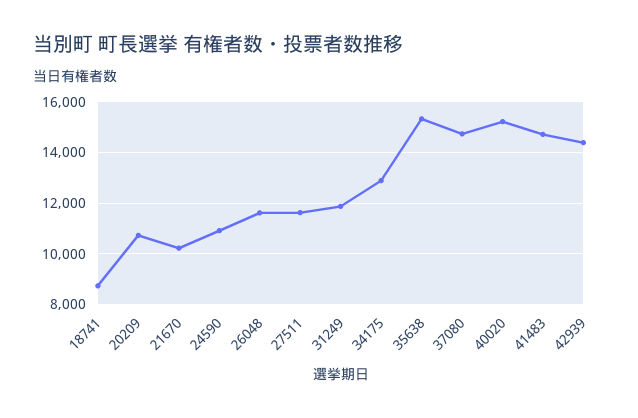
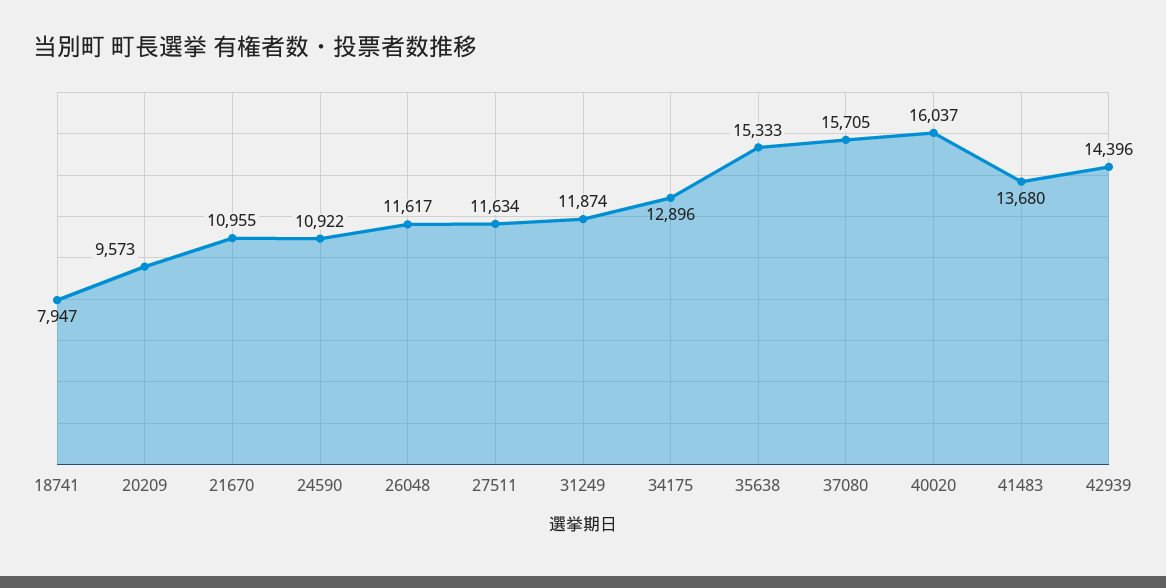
  {
-   "18741": 8750,
+   "18741": 7947,
-   "20209": 10750,
+   "20209": 9573,
-   "21670": 10250,
+   "21670": 10955,
    "24590": 10922,
    "26048": 11617,
    "27511": 11634,
    "31249": 11874,
    "34175": 12896,
    "35638": 15333,
-   "37080": 14750,
+   "37080": 15705,
-   "40020": 15250,
+   "40020": 16037,
-   "41483": 14750,
+   "41483": 13680,
    "42939": 14396
  }

